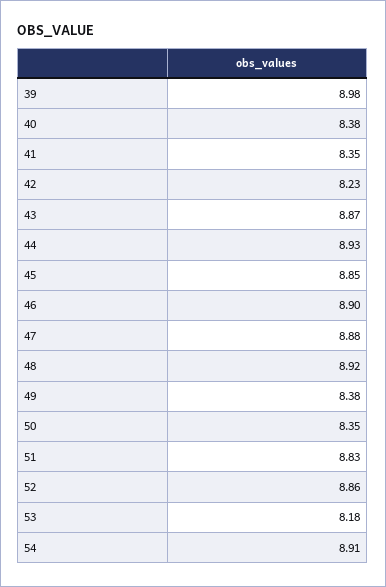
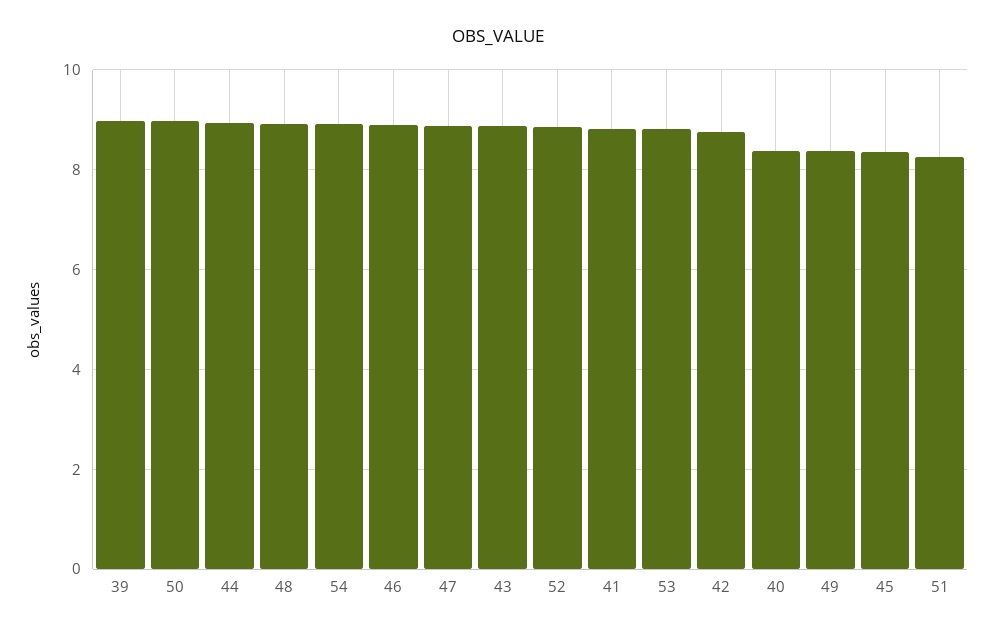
  {
    "39": 8.98,
    "40": 8.38,
-   "41": 8.35,
+   "41": 8.8,
-   "42": 8.23,
+   "42": 8.8,
    "43": 8.87,
    "44": 8.93,
-   "45": 8.85,
+   "45": 8.4,
    "46": 8.9,
    "47": 8.88,
    "48": 8.92,
    "49": 8.38,
-   "50": 8.35,
+   "50": 9,
-   "51": 8.83,
+   "51": 8.2,
    "52": 8.86,
-   "53": 8.18,
+   "53": 8.8,
    "54": 8.91
  }

